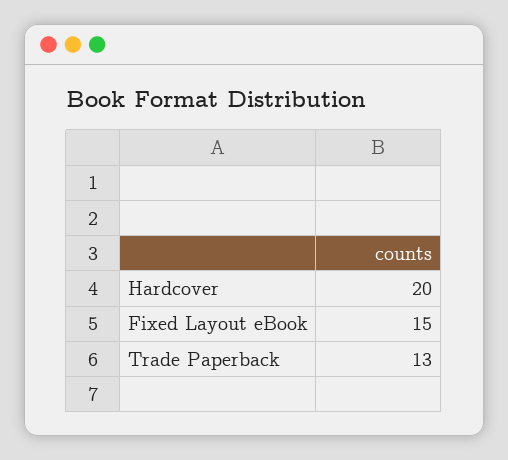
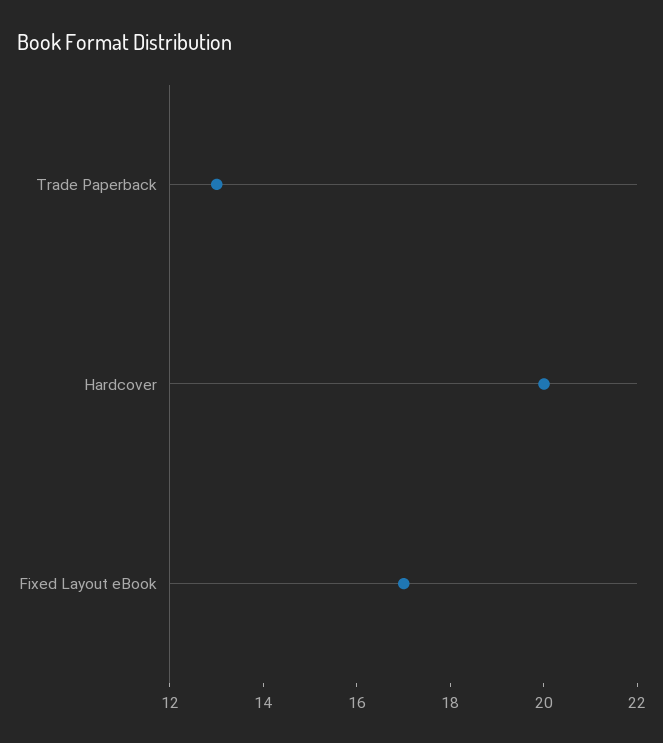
  {
    "Hardcover": 20,
-   "Fixed Layout eBook": 15,
+   "Fixed Layout eBook": 17,
    "Trade Paperback": 13
  }

